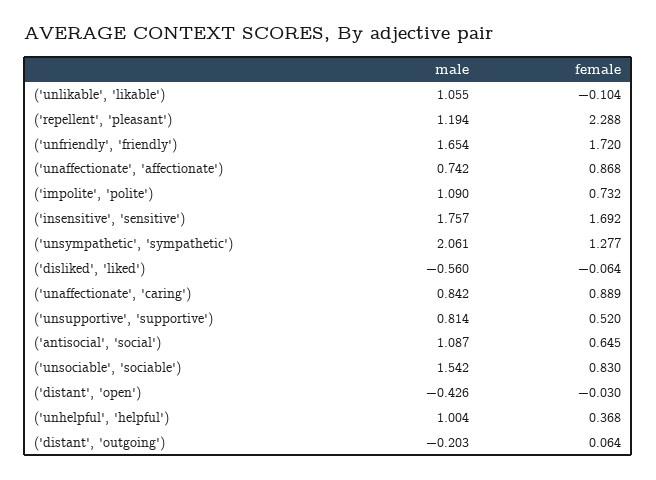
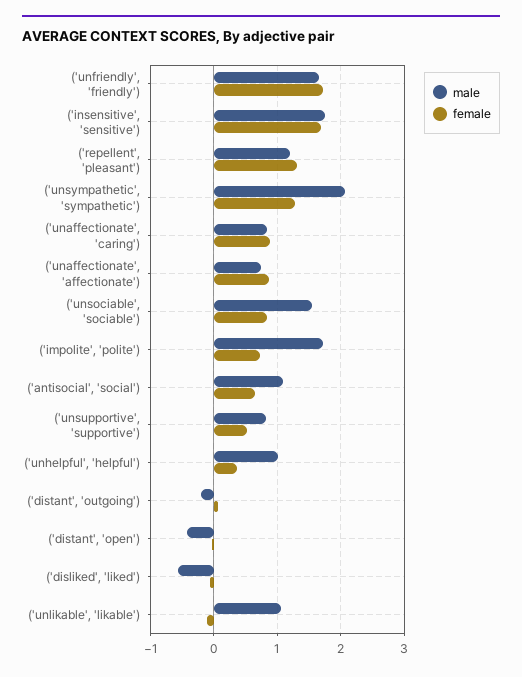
  {
    "male": {
      "('unlikable', 'likable')": 1.055,
      "('repellent', 'pleasant')": 1.194,
      "('unfriendly', 'friendly')": 1.654,
      "('unaffectionate', 'affectionate')": 0.742,
-     "('impolite', 'polite')": 1.09,
+     "('impolite', 'polite')": 1.7,
      "('insensitive', 'sensitive')": 1.757,
      "('unsympathetic', 'sympathetic')": 2.061,
      "('disliked', 'liked')": -0.56,
      "('unaffectionate', 'caring')": 0.842,
      "('unsupportive', 'supportive')": 0.814,
      "('antisocial', 'social')": 1.087,
      "('unsociable', 'sociable')": 1.542,
      "('distant', 'open')": -0.426,
      "('unhelpful', 'helpful')": 1.004,
      "('distant', 'outgoing')": -0.203
    },
    "female": {
      "('unlikable', 'likable')": -0.104,
-     "('repellent', 'pleasant')": 2.288,
+     "('repellent', 'pleasant')": 1.3,
      "('unfriendly', 'friendly')": 1.72,
      "('unaffectionate', 'affectionate')": 0.868,
      "('impolite', 'polite')": 0.732,
      "('insensitive', 'sensitive')": 1.692,
      "('unsympathetic', 'sympathetic')": 1.277,
      "('disliked', 'liked')": -0.064,
      "('unaffectionate', 'caring')": 0.889,
      "('unsupportive', 'supportive')": 0.52,
      "('antisocial', 'social')": 0.645,
      "('unsociable', 'sociable')": 0.83,
      "('distant', 'open')": -0.03,
      "('unhelpful', 'helpful')": 0.368,
      "('distant', 'outgoing')": 0.064
    }
  }

